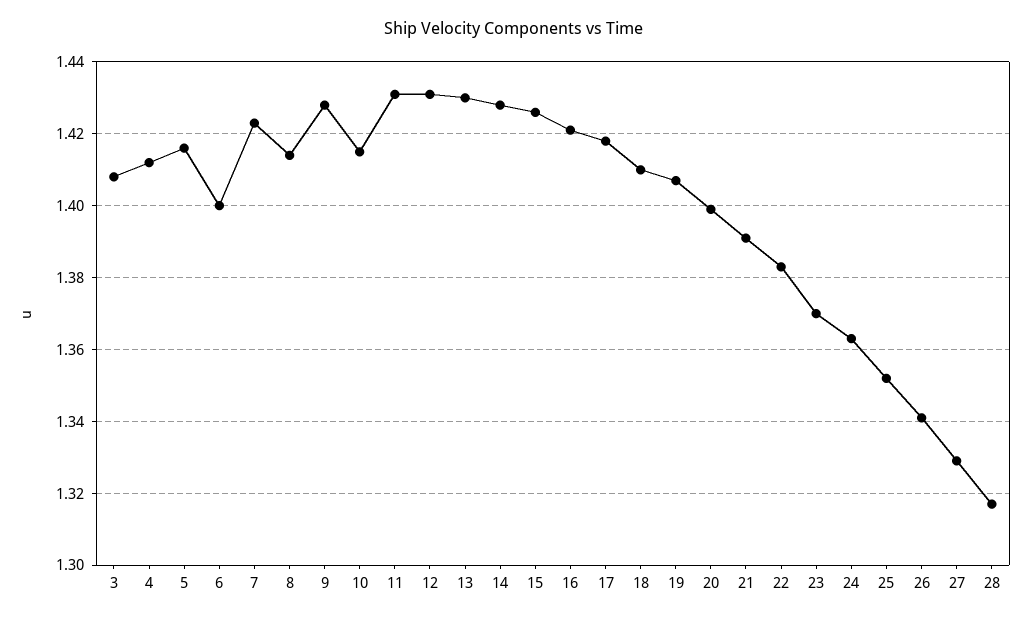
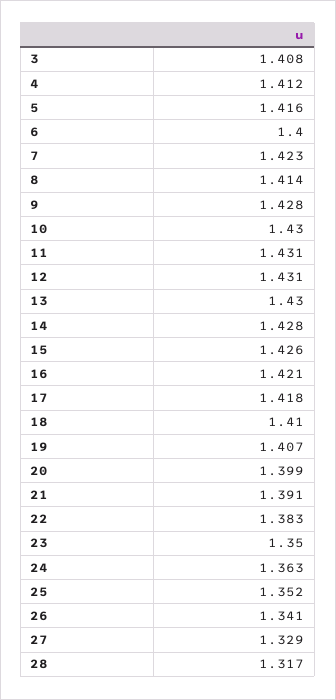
  {
    "3": 1.408,
    "4": 1.412,
    "5": 1.416,
    "6": 1.4,
    "7": 1.423,
    "8": 1.414,
    "9": 1.428,
-   "10": 1.415,
+   "10": 1.43,
    "11": 1.431,
    "12": 1.431,
    "13": 1.43,
    "14": 1.428,
    "15": 1.426,
    "16": 1.421,
    "17": 1.418,
    "18": 1.41,
    "19": 1.407,
    "20": 1.399,
    "21": 1.391,
    "22": 1.383,
-   "23": 1.37,
+   "23": 1.35,
    "24": 1.363,
    "25": 1.352,
    "26": 1.341,
    "27": 1.329,
    "28": 1.317
  }

